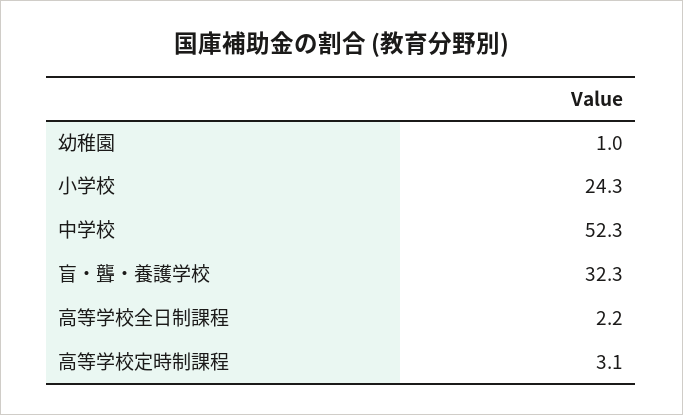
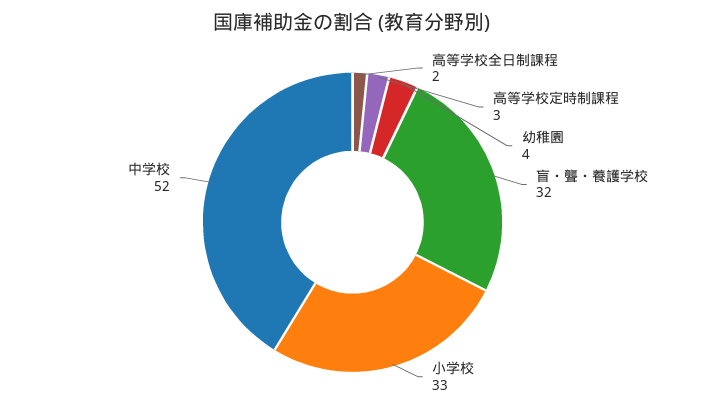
  {
-   "幼稚園": 1,
+   "幼稚園": 4,
-   "小学校": 24.3,
+   "小学校": 33,
    "中学校": 52.3,
    "盲・聾・養護学校": 32.3,
    "高等学校全日制課程": 2.2,
    "高等学校定時制課程": 3.1
  }

